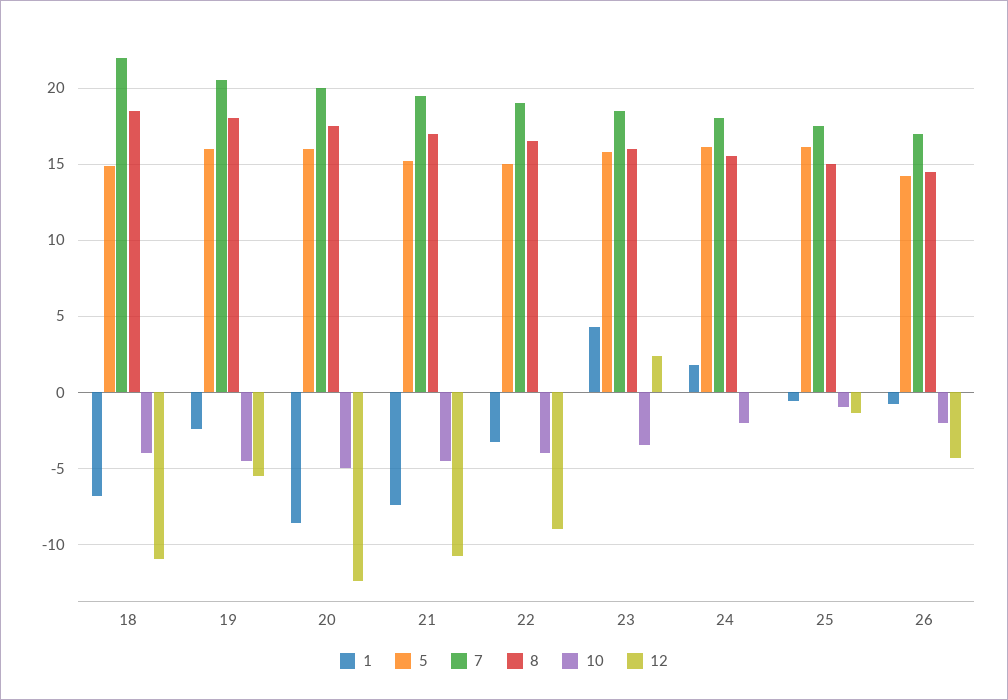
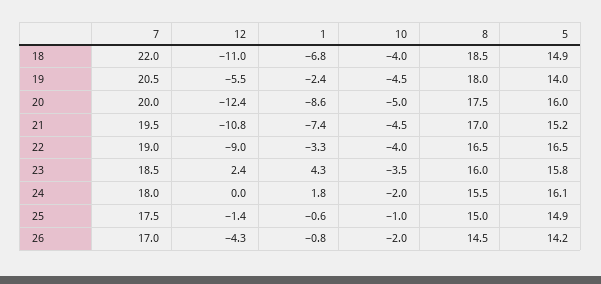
  {
    "1": {
      "18": -6.8,
      "19": -2.4,
      "20": -8.6,
      "21": -7.4,
      "22": -3.3,
      "23": 4.3,
      "24": 1.8,
      "25": -0.6,
      "26": -0.8
    },
    "5": {
      "18": 14.9,
-     "19": 16,
+     "19": 14,
      "20": 16,
      "21": 15.2,
-     "22": 15,
+     "22": 16.5,
      "23": 15.8,
      "24": 16.1,
-     "25": 16,
+     "25": 14.9,
      "26": 14.2
    },
    "7": {
      "18": 22,
      "19": 20.5,
      "20": 20,
      "21": 19.5,
      "22": 19,
      "23": 18.5,
      "24": 18,
      "25": 17.5,
      "26": 17
    },
    "8": {
      "18": 18.5,
      "19": 18,
      "20": 17.5,
      "21": 17,
      "22": 16.5,
      "23": 16,
      "24": 15.5,
      "25": 15,
      "26": 14.5
    },
    "10": {
      "18": -4,
      "19": -4.5,
      "20": -5,
      "21": -4.5,
      "22": -4,
      "23": -3.5,
      "24": -2,
      "25": -1,
      "26": -2
    },
    "12": {
      "18": -11,
      "19": -5.5,
      "20": -12.4,
      "21": -10.8,
      "22": -9,
      "23": 2.4,
      "24": 0,
      "25": -1.4,
      "26": -4.3
    }
  }

